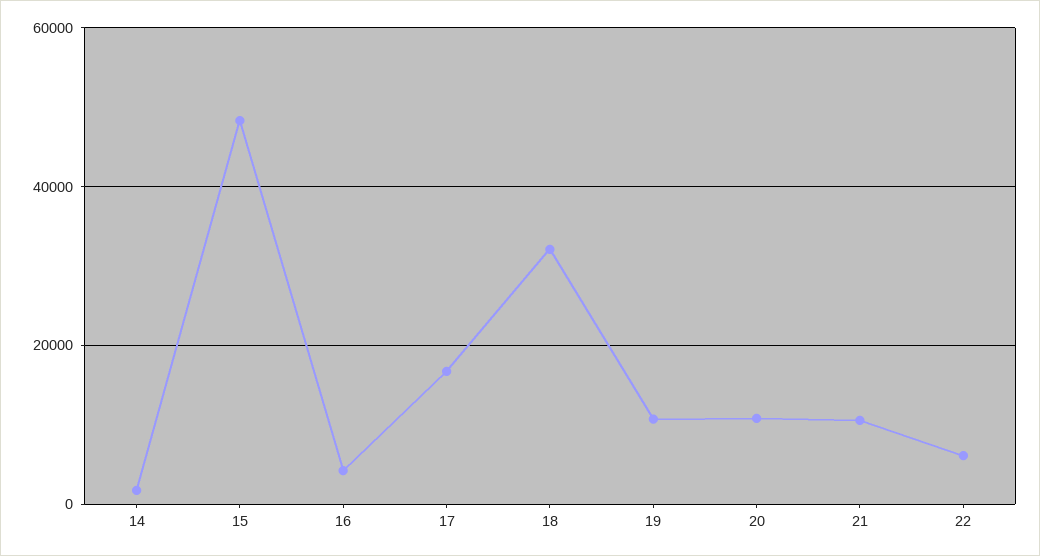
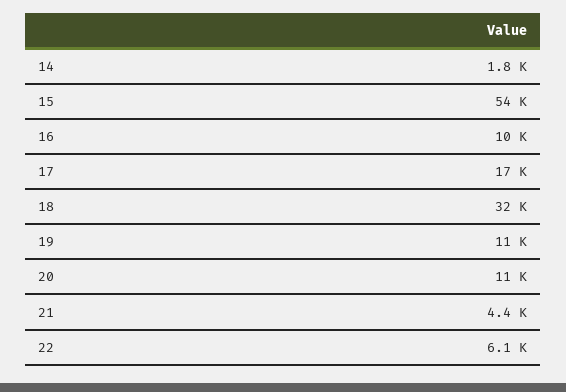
  {
    "14": 1800,
-   "15": 48000,
+   "15": 54000,
-   "16": 4000,
+   "16": 10000,
    "17": 17000,
    "18": 32000,
    "19": 11000,
    "20": 11000,
-   "21": 10000,
+   "21": 4400,
    "22": 6100
  }

